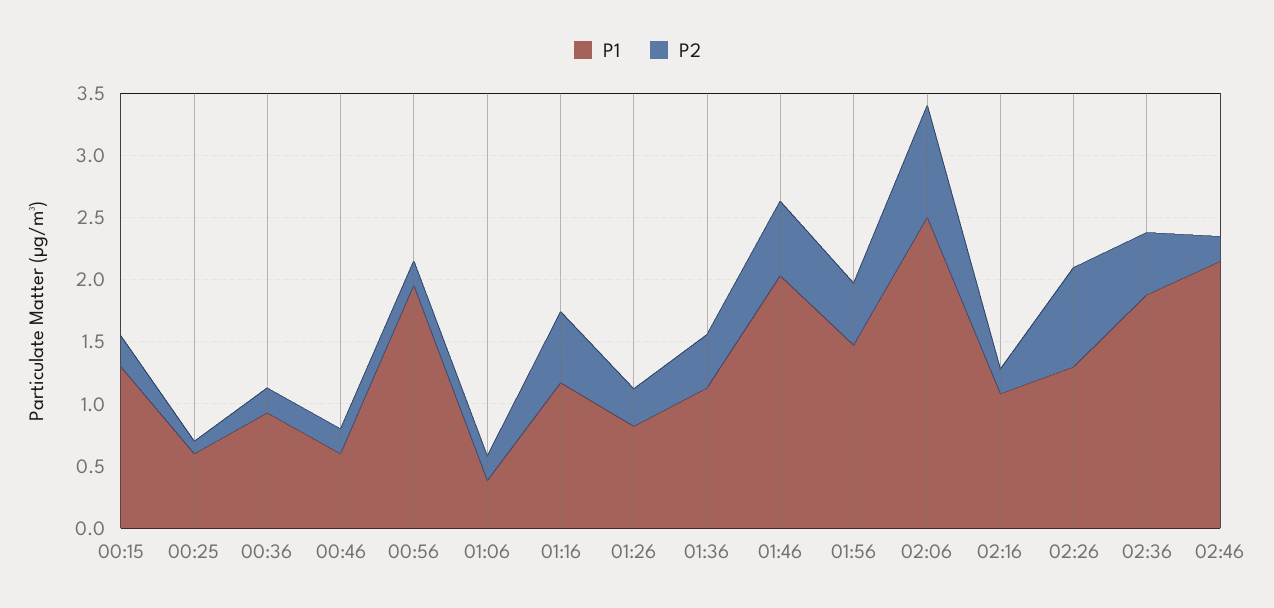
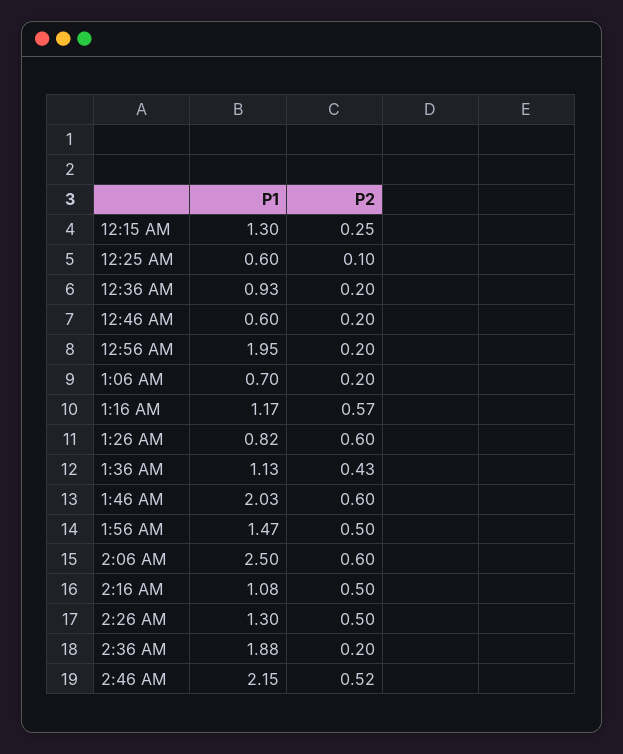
  {
    "P1": {
      "00:15": 1.3,
      "00:25": 0.6,
      "00:36": 0.93,
      "00:46": 0.6,
      "00:56": 1.95,
-     "01:06": 0.4,
+     "01:06": 0.7,
      "01:16": 1.17,
      "01:26": 0.82,
      "01:36": 1.13,
      "01:46": 2.03,
      "01:56": 1.47,
      "02:06": 2.5,
      "02:16": 1.08,
      "02:26": 1.3,
      "02:36": 1.88,
      "02:46": 2.15
    },
    "P2": {
      "00:15": 0.25,
      "00:25": 0.1,
      "00:36": 0.2,
      "00:46": 0.2,
      "00:56": 0.2,
      "01:06": 0.2,
      "01:16": 0.57,
-     "01:26": 0.3,
+     "01:26": 0.6,
      "01:36": 0.43,
      "01:46": 0.6,
      "01:56": 0.5,
-     "02:06": 0.9,
+     "02:06": 0.6,
-     "02:16": 0.2,
+     "02:16": 0.5,
-     "02:26": 0.8,
+     "02:26": 0.5,
-     "02:36": 0.5,
+     "02:36": 0.2,
-     "02:46": 0.2
+     "02:46": 0.52
    }
  }

